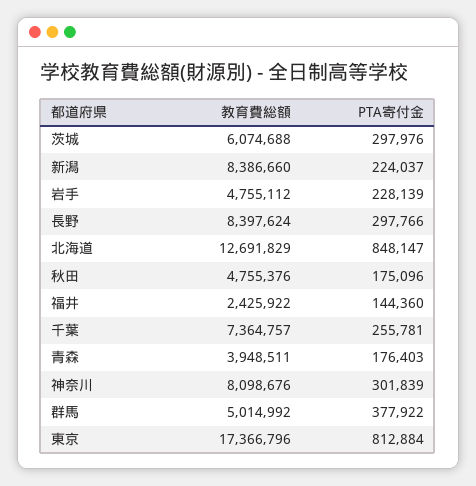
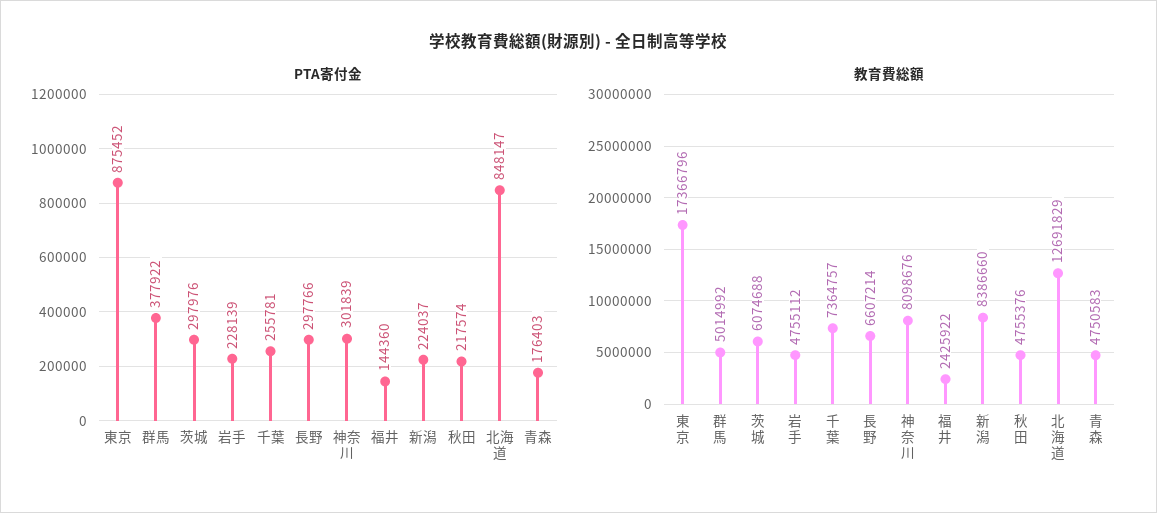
  {
    "教育費総額": {
      "茨城": 6074688,
      "新潟": 8386660,
      "岩手": 4755112,
-     "長野": 8397624,
+     "長野": 6607214,
      "北海道": 12691829,
      "秋田": 4755376,
      "福井": 2425922,
      "千葉": 7364757,
-     "青森": 3948511,
+     "青森": 4750583,
      "神奈川": 8098676,
      "群馬": 5014992,
      "東京": 17366796
    },
    "PTA寄付金": {
      "茨城": 297976,
      "新潟": 224037,
      "岩手": 228139,
      "長野": 297766,
      "北海道": 848147,
-     "秋田": 175096,
+     "秋田": 217574,
      "福井": 144360,
      "千葉": 255781,
      "青森": 176403,
      "神奈川": 301839,
      "群馬": 377922,
-     "東京": 812884
+     "東京": 875452
    }
  }

